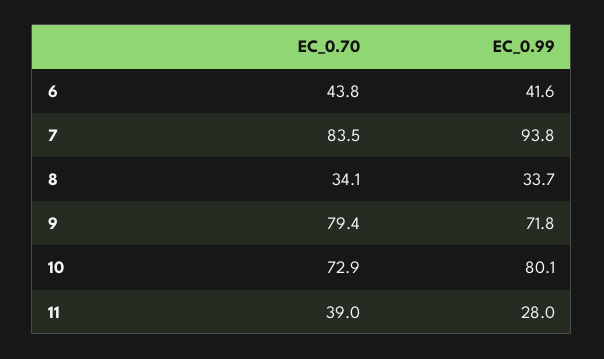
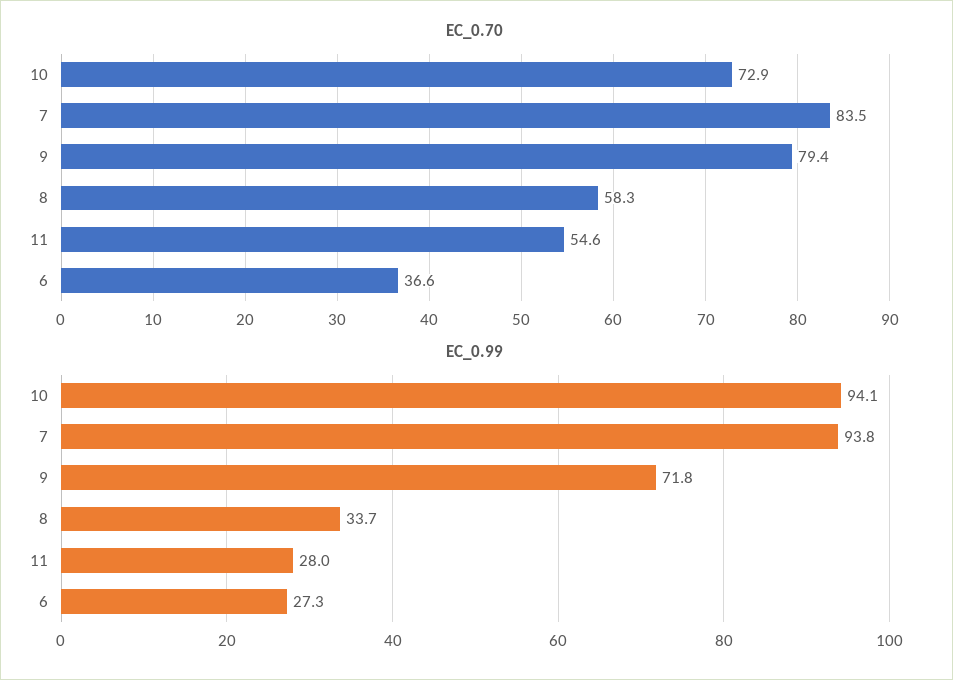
  {
    "EC_0.70": {
-     "6": 43.8,
+     "6": 36.6,
      "7": 83.5,
-     "8": 34.1,
+     "8": 58.3,
      "9": 79.4,
      "10": 72.9,
-     "11": 39
+     "11": 54.6
    },
    "EC_0.99": {
-     "6": 41.6,
+     "6": 27.3,
      "7": 93.8,
      "8": 33.7,
      "9": 71.8,
-     "10": 80.1,
+     "10": 94.1,
      "11": 28
    }
  }

